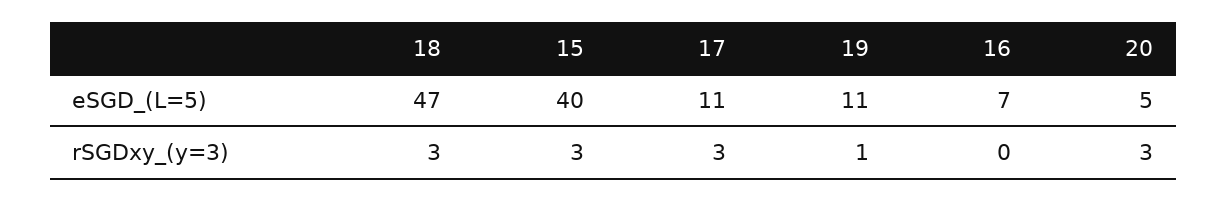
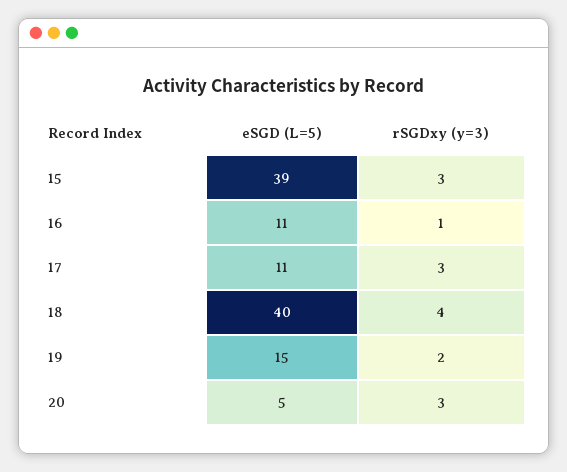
  {
    "18": {
-     "eSGD_(L=5)": 47,
+     "eSGD_(L=5)": 40,
-     "rSGDxy_(y=3)": 3
+     "rSGDxy_(y=3)": 4
    },
    "15": {
-     "eSGD_(L=5)": 40,
+     "eSGD_(L=5)": 39,
      "rSGDxy_(y=3)": 3
    },
    "17": {
      "eSGD_(L=5)": 11,
      "rSGDxy_(y=3)": 3
    },
    "19": {
-     "eSGD_(L=5)": 11,
+     "eSGD_(L=5)": 15,
-     "rSGDxy_(y=3)": 1
+     "rSGDxy_(y=3)": 2
    },
    "16": {
-     "eSGD_(L=5)": 7,
+     "eSGD_(L=5)": 11,
-     "rSGDxy_(y=3)": 0
+     "rSGDxy_(y=3)": 1
    },
    "20": {
      "eSGD_(L=5)": 5,
      "rSGDxy_(y=3)": 3
    }
  }

